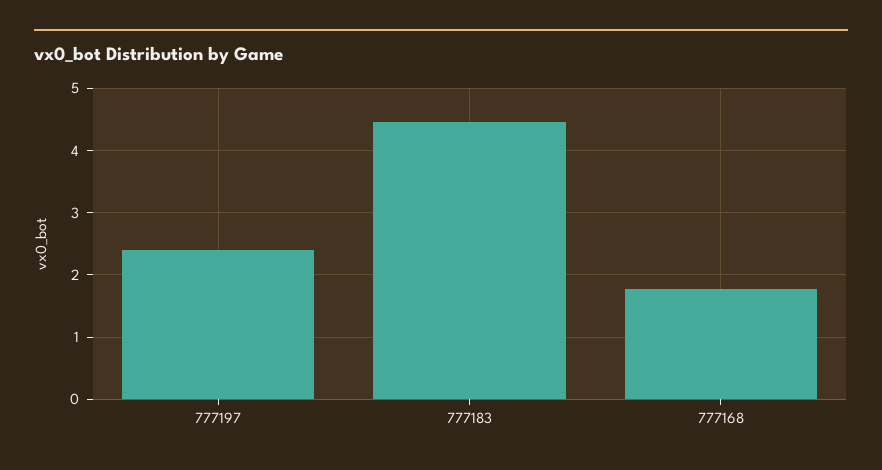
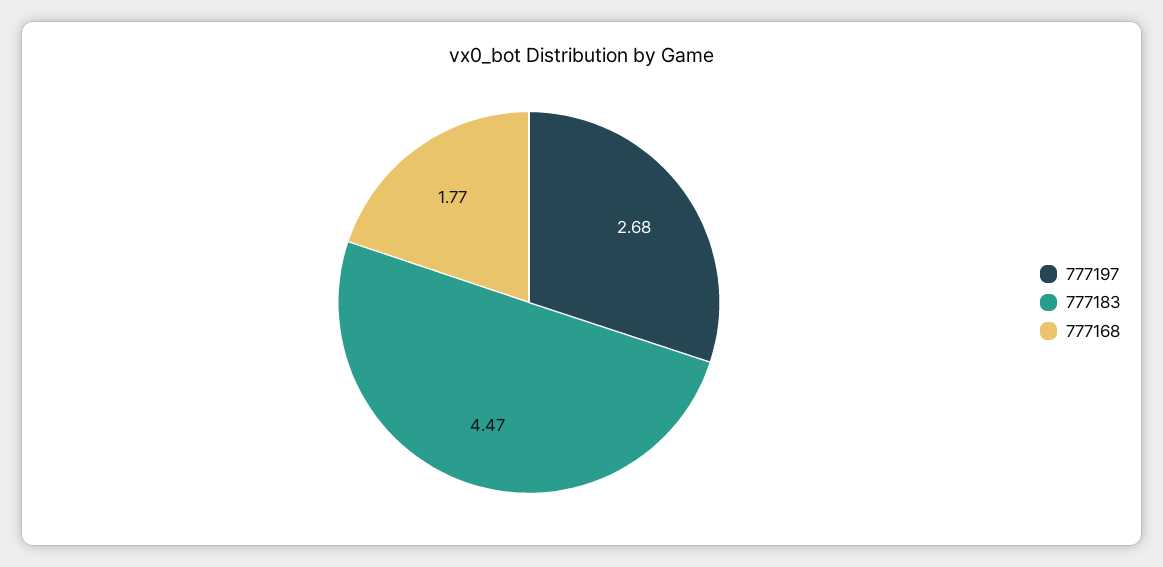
  {
-   "777197": 2.4,
+   "777197": 2.68,
    "777183": 4.47,
    "777168": 1.77
  }

